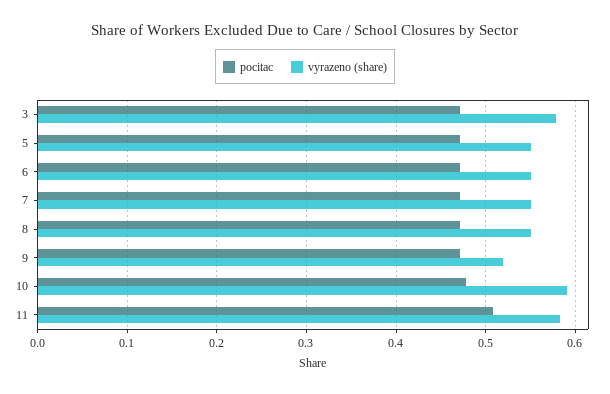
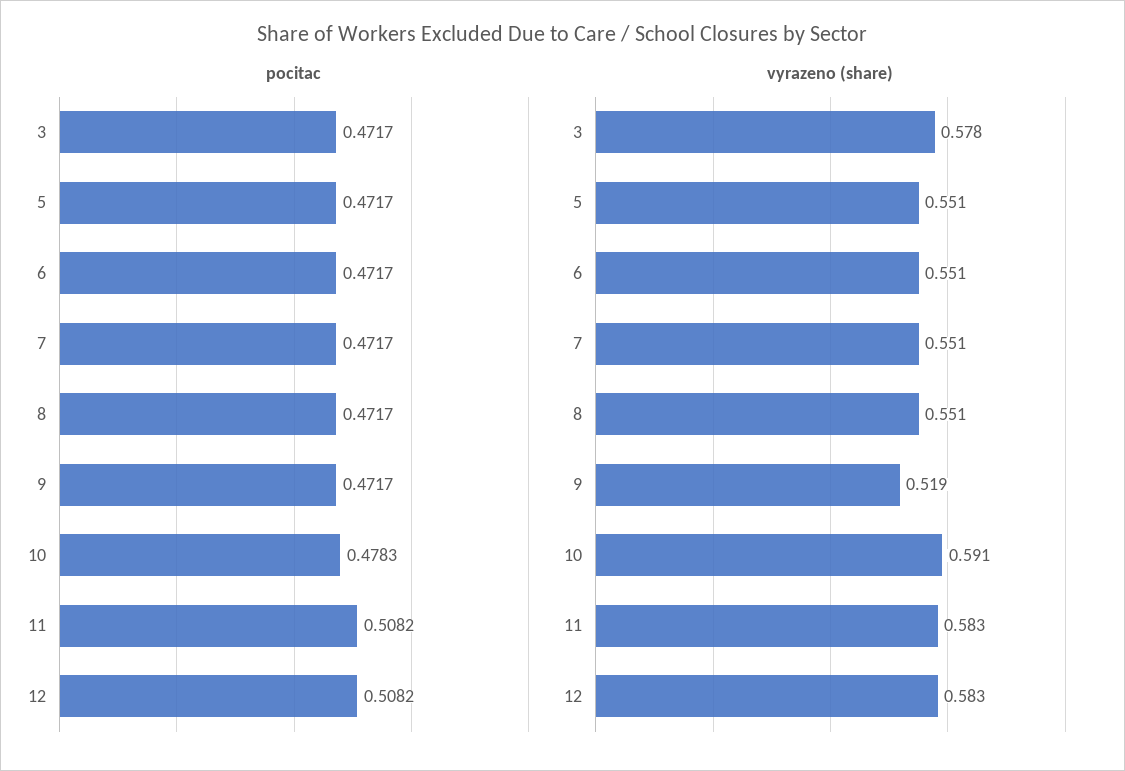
  {
    "pocitac": {
      "3": 0.4717,
      "5": 0.4717,
      "6": 0.4717,
      "7": 0.4717,
      "8": 0.4717,
      "9": 0.4717,
      "10": 0.4783,
-     "11": 0.5082
+     "11": 0.5082,
+     "12": 0.5082
    },
    "vyrazeno (share)": {
      "3": 0.578,
      "5": 0.551,
      "6": 0.551,
      "7": 0.551,
      "8": 0.551,
      "9": 0.519,
      "10": 0.591,
-     "11": 0.583
+     "11": 0.583,
+     "12": 0.583
    }
  }

